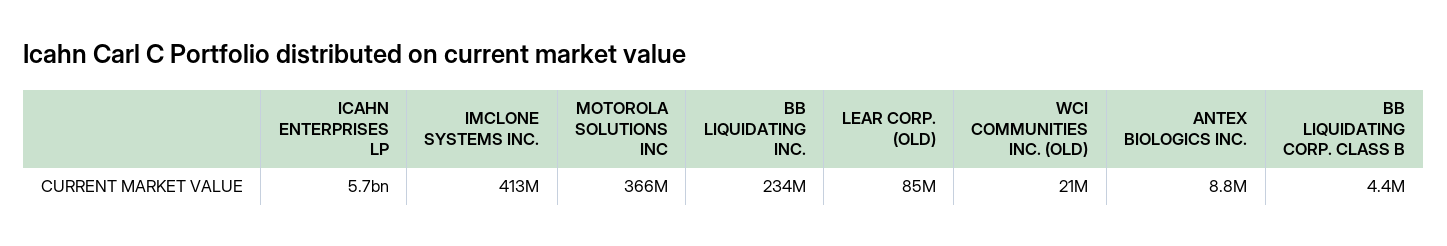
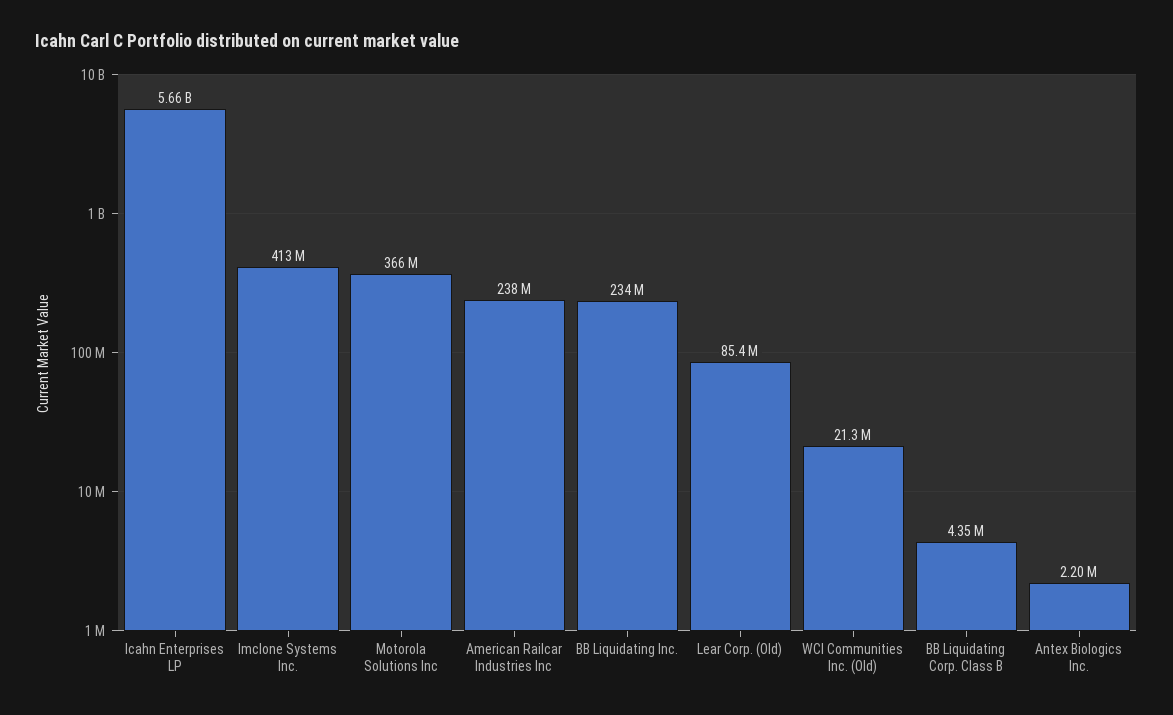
  {
    "ICAHN ENTERPRISES LP": 5660000000,
    "IMCLONE SYSTEMS INC.": 413000000,
    "MOTOROLA SOLUTIONS INC": 366000000,
    "BB LIQUIDATING INC.": 234000000,
    "LEAR CORP. (OLD)": 85400000,
    "WCI COMMUNITIES INC. (OLD)": 21300000,
-   "ANTEX BIOLOGICS INC.": 8800000,
+   "ANTEX BIOLOGICS INC.": 2200000,
-   "BB LIQUIDATING CORP. CLASS B": 4350000
+   "BB LIQUIDATING CORP. CLASS B": 4350000,
+   "American Railcar Industries Inc": 238000000
  }

